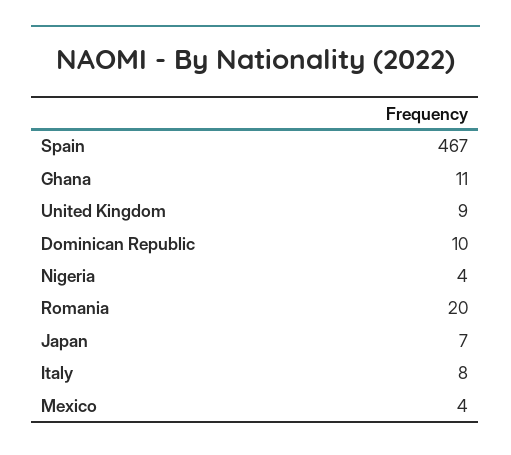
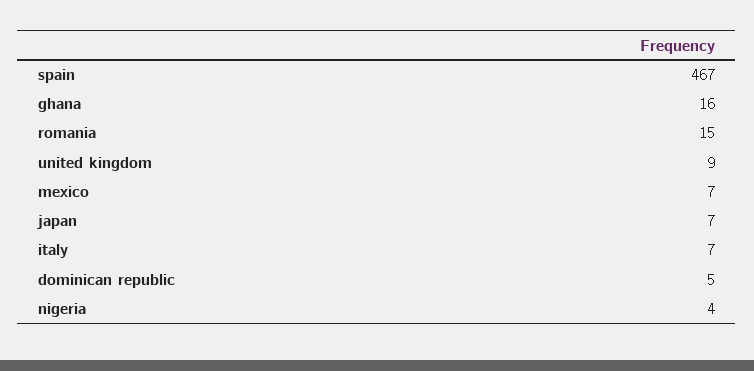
  {
    "Spain": 467,
-   "Ghana": 11,
+   "Ghana": 16,
    "United Kingdom": 9,
-   "Dominican Republic": 10,
+   "Dominican Republic": 5,
    "Nigeria": 4,
-   "Romania": 20,
+   "Romania": 15,
    "Japan": 7,
-   "Italy": 8,
+   "Italy": 7,
-   "Mexico": 4
+   "Mexico": 7
  }

